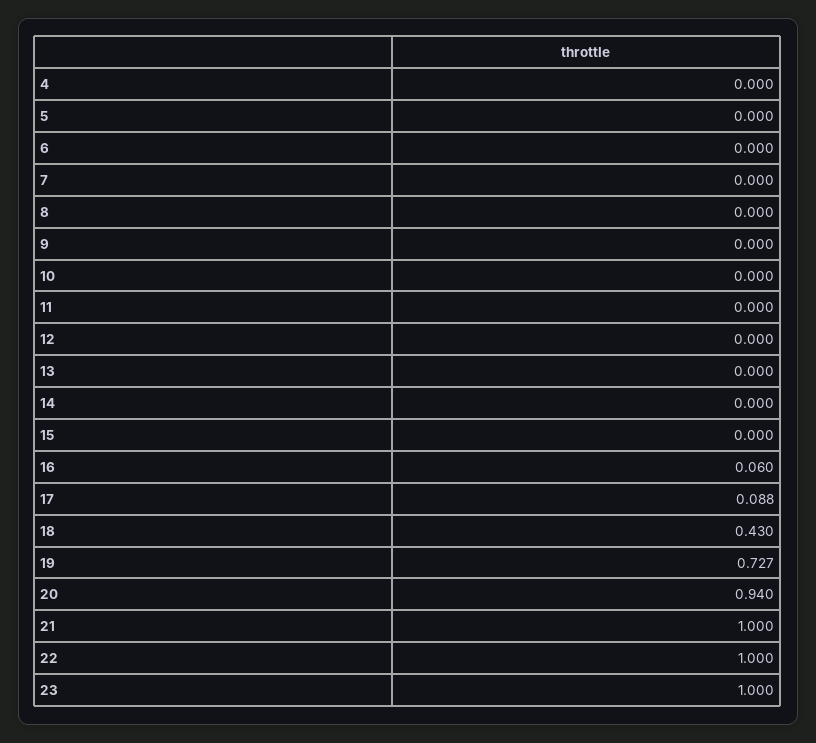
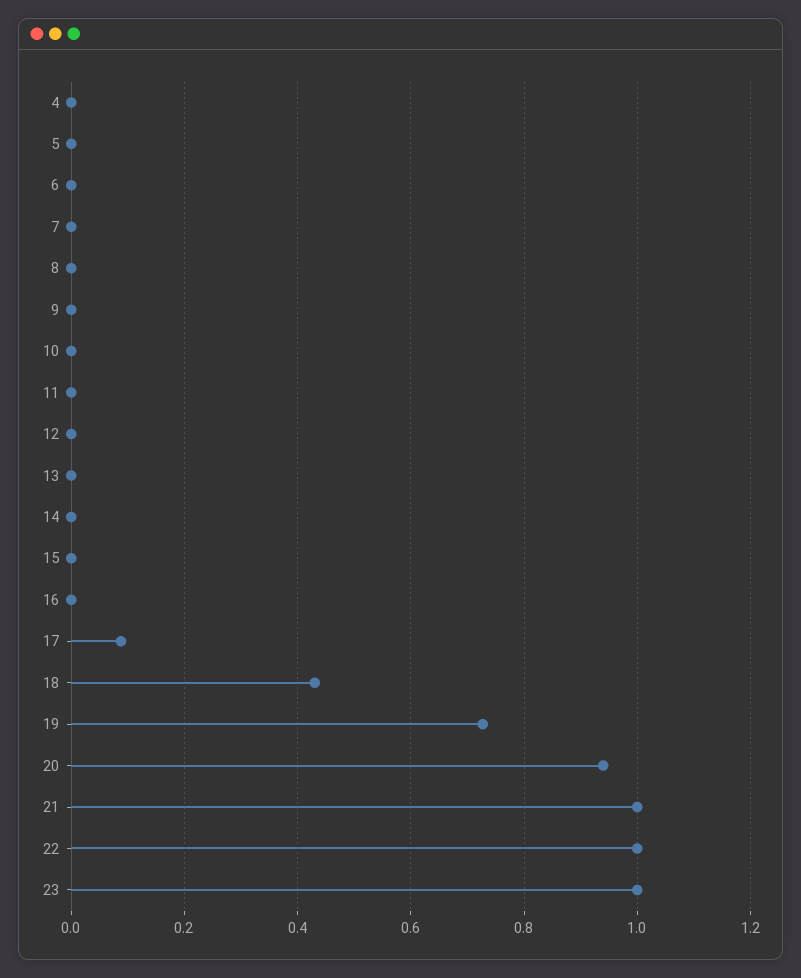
  {
    "4": 0,
    "5": 0,
    "6": 0,
    "7": 0,
    "8": 0,
    "9": 0,
    "10": 0,
    "11": 0,
    "12": 0,
    "13": 0,
    "14": 0,
    "15": 0,
-   "16": 0.06,
+   "16": 0,
    "17": 0.088,
    "18": 0.43,
    "19": 0.727,
    "20": 0.94,
    "21": 1,
    "22": 1,
    "23": 1
  }

